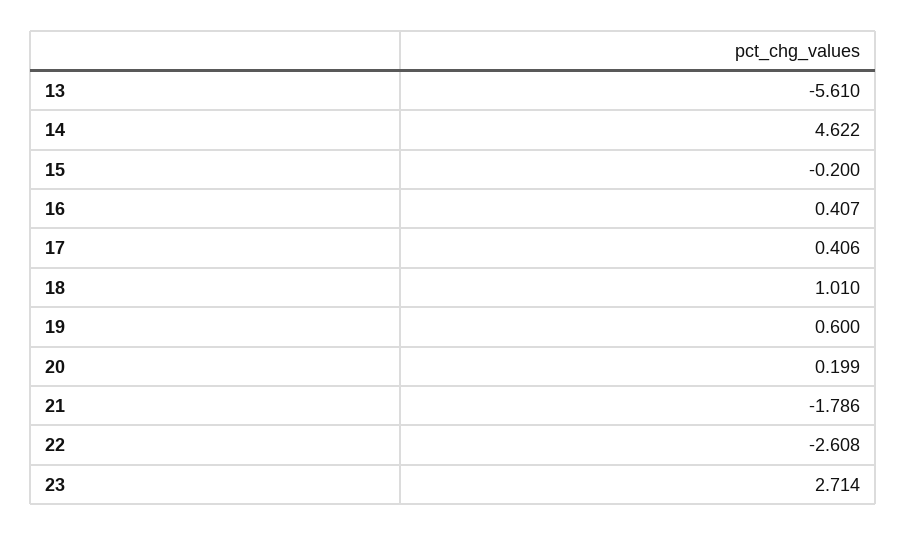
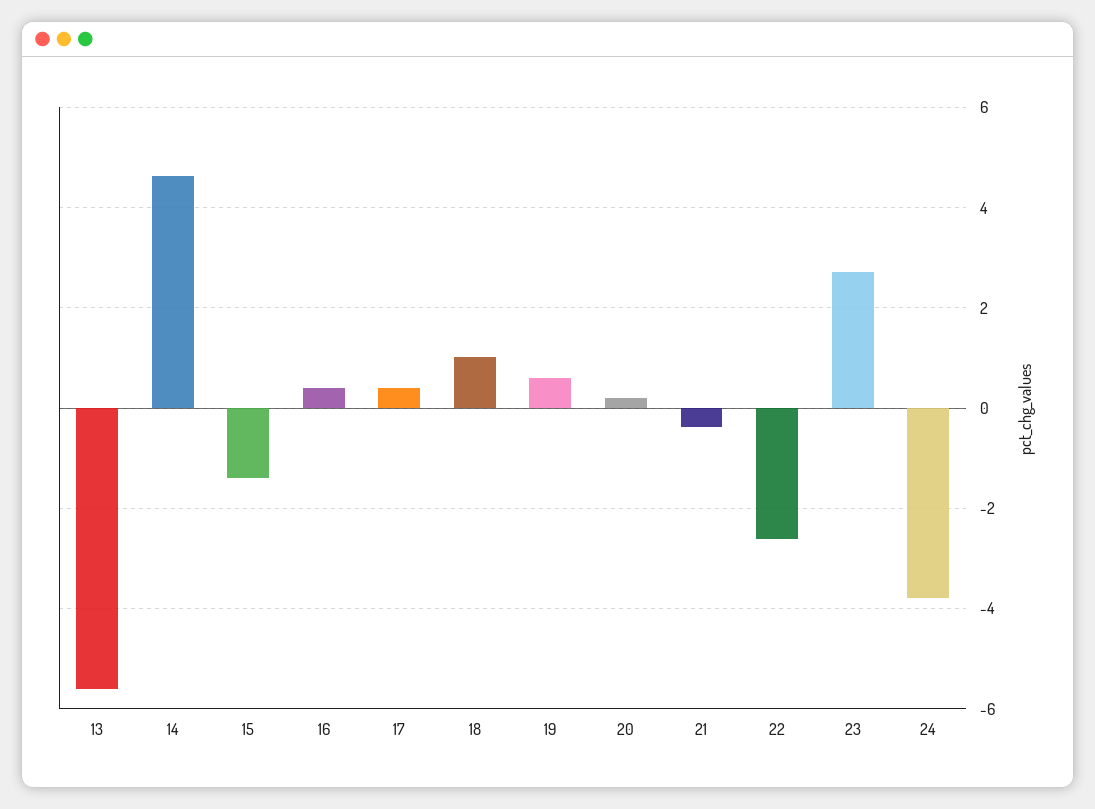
  {
    "13": -5.61,
    "14": 4.622,
-   "15": -0.2,
+   "15": -1.4,
    "16": 0.407,
    "17": 0.406,
    "18": 1.01,
    "19": 0.6,
    "20": 0.199,
-   "21": -1.786,
+   "21": -0.4,
    "22": -2.608,
-   "23": 2.714
+   "23": 2.714,
+   "24": -3.8
  }

